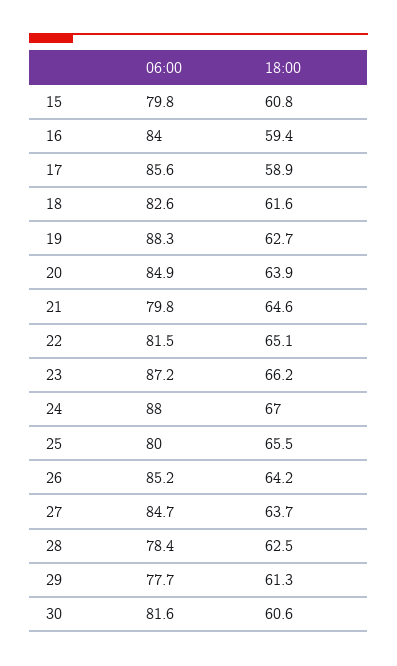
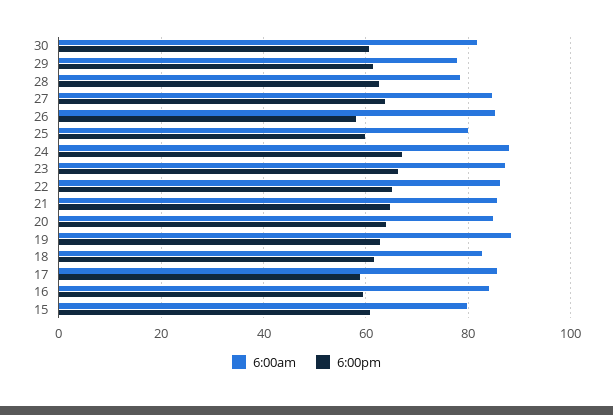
  {
    "06:00": {
      "15": 79.8,
      "16": 84,
      "17": 85.6,
      "18": 82.6,
      "19": 88.3,
      "20": 84.9,
-     "21": 79.8,
+     "21": 86,
-     "22": 81.5,
+     "22": 86,
      "23": 87.2,
      "24": 88,
      "25": 80,
      "26": 85.2,
      "27": 84.7,
      "28": 78.4,
      "29": 77.7,
      "30": 81.6
    },
    "18:00": {
      "15": 60.8,
      "16": 59.4,
      "17": 58.9,
      "18": 61.6,
      "19": 62.7,
      "20": 63.9,
      "21": 64.6,
      "22": 65.1,
      "23": 66.2,
      "24": 67,
-     "25": 65.5,
+     "25": 60,
-     "26": 64.2,
+     "26": 58,
      "27": 63.7,
      "28": 62.5,
      "29": 61.3,
      "30": 60.6
    }
  }

